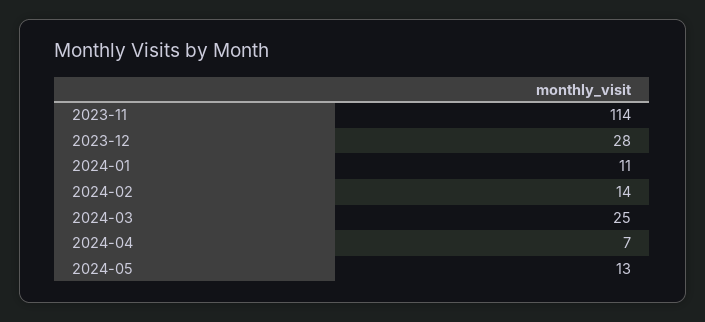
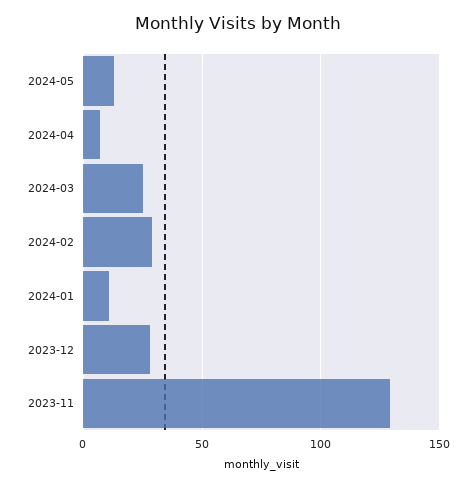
  {
-   "2023-11": 114,
+   "2023-11": 130,
    "2023-12": 28,
    "2024-01": 11,
-   "2024-02": 14,
+   "2024-02": 30,
    "2024-03": 25,
    "2024-04": 7,
    "2024-05": 13
  }

